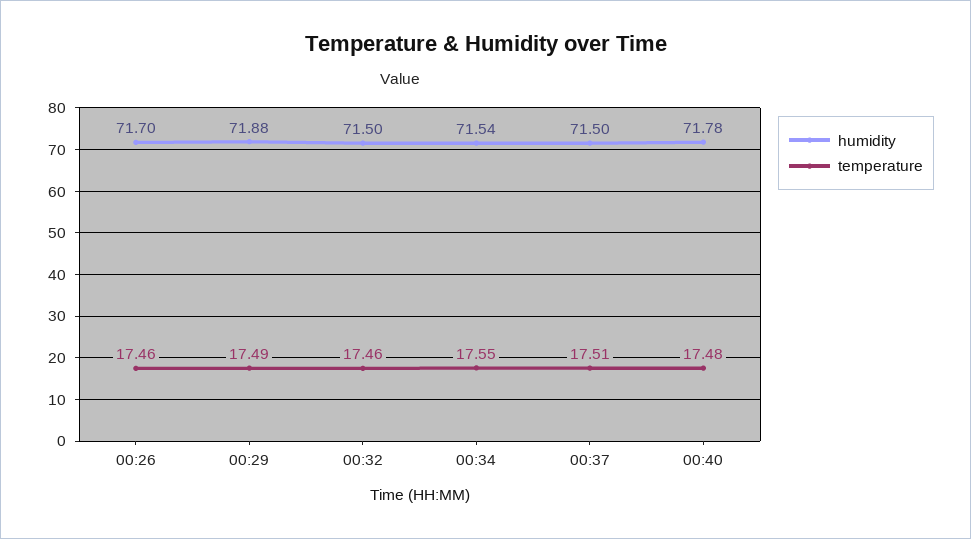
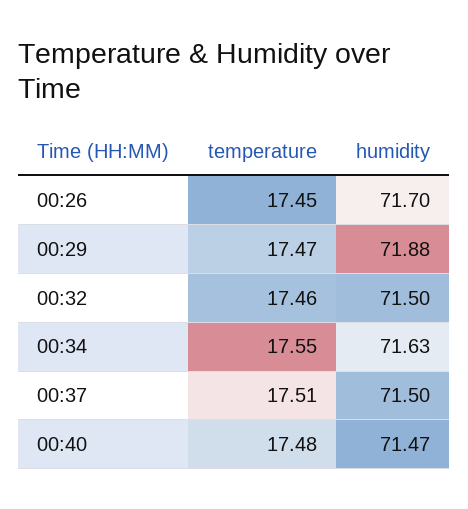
  {
    "humidity": {
      "00:26": 71.7,
      "00:29": 71.88,
      "00:32": 71.5,
-     "00:34": 71.54,
+     "00:34": 71.63,
      "00:37": 71.5,
-     "00:40": 71.78
+     "00:40": 71.47
    },
    "temperature": {
-     "00:26": 17.46,
+     "00:26": 17.45,
-     "00:29": 17.49,
+     "00:29": 17.47,
      "00:32": 17.46,
      "00:34": 17.55,
      "00:37": 17.51,
      "00:40": 17.48
    }
  }

